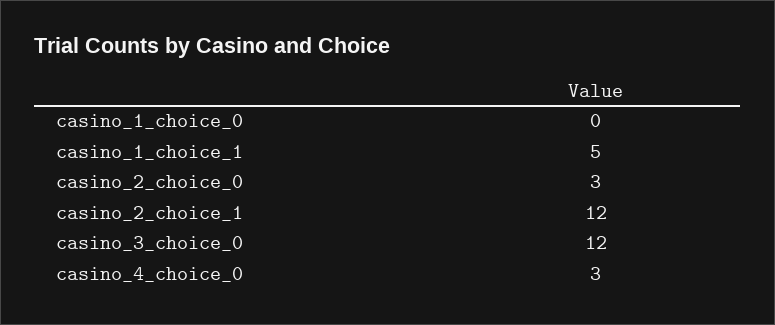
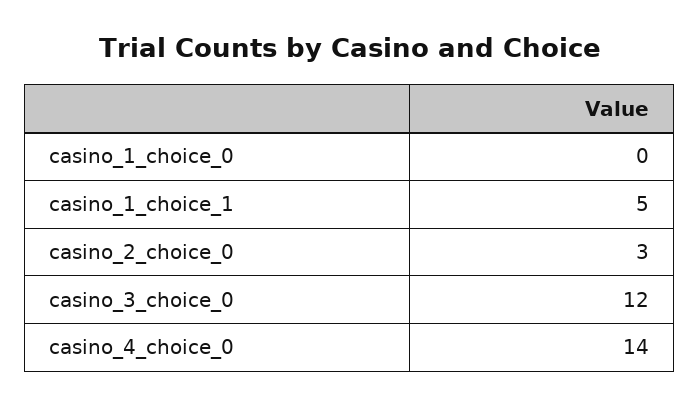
  {
    "casino_1_choice_0": 0,
    "casino_1_choice_1": 5,
    "casino_2_choice_0": 3,
-   "casino_2_choice_1": 12,
    "casino_3_choice_0": 12,
-   "casino_4_choice_0": 3
+   "casino_4_choice_0": 14
  }

